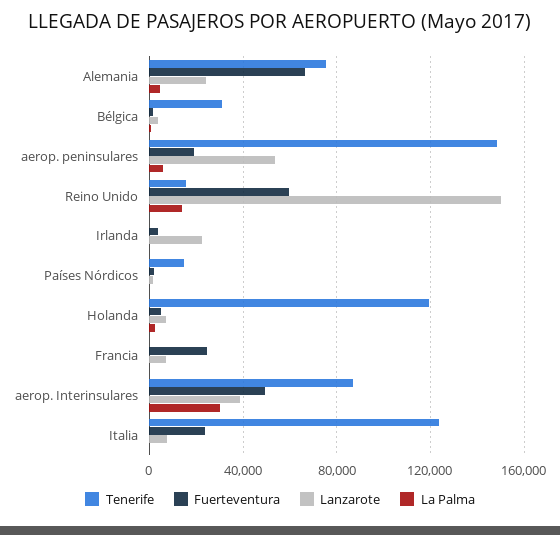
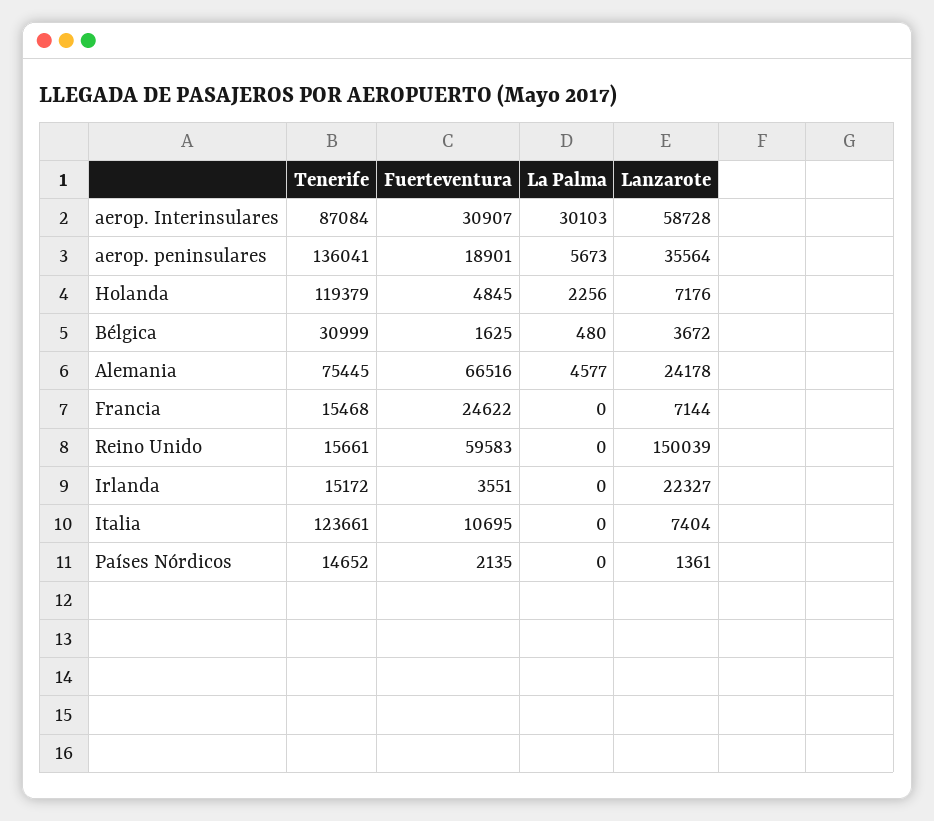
  {
    "Tenerife": {
      "Alemania": 75445,
      "Bélgica": 30999,
-     "aerop. peninsulares": 150000,
+     "aerop. peninsulares": 136041,
      "Reino Unido": 15661,
-     "Irlanda": 0,
+     "Irlanda": 15172,
      "Países Nórdicos": 14652,
      "Holanda": 119379,
-     "Francia": 0,
+     "Francia": 15468,
      "aerop. Interinsulares": 87084,
      "Italia": 123661
    },
    "Fuerteventura": {
      "Alemania": 66516,
      "Bélgica": 1625,
      "aerop. peninsulares": 18901,
      "Reino Unido": 59583,
      "Irlanda": 3551,
      "Países Nórdicos": 2135,
      "Holanda": 4845,
      "Francia": 24622,
-     "aerop. Interinsulares": 50000,
+     "aerop. Interinsulares": 30907,
-     "Italia": 25000
+     "Italia": 10695
    },
    "Lanzarote": {
      "Alemania": 24178,
      "Bélgica": 3672,
-     "aerop. peninsulares": 55000,
+     "aerop. peninsulares": 35564,
      "Reino Unido": 150039,
      "Irlanda": 22327,
      "Países Nórdicos": 1361,
      "Holanda": 7176,
      "Francia": 7144,
-     "aerop. Interinsulares": 40000,
+     "aerop. Interinsulares": 58728,
      "Italia": 7404
    },
    "La Palma": {
      "Alemania": 4577,
      "Bélgica": 480,
      "aerop. peninsulares": 5673,
-     "Reino Unido": 15000,
+     "Reino Unido": 0,
      "Irlanda": 0,
      "Países Nórdicos": 0,
      "Holanda": 2256,
      "Francia": 0,
      "aerop. Interinsulares": 30103,
      "Italia": 0
    }
  }

